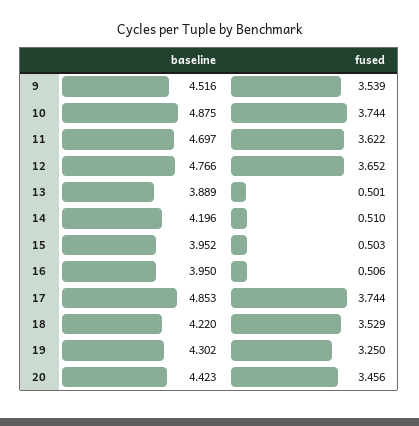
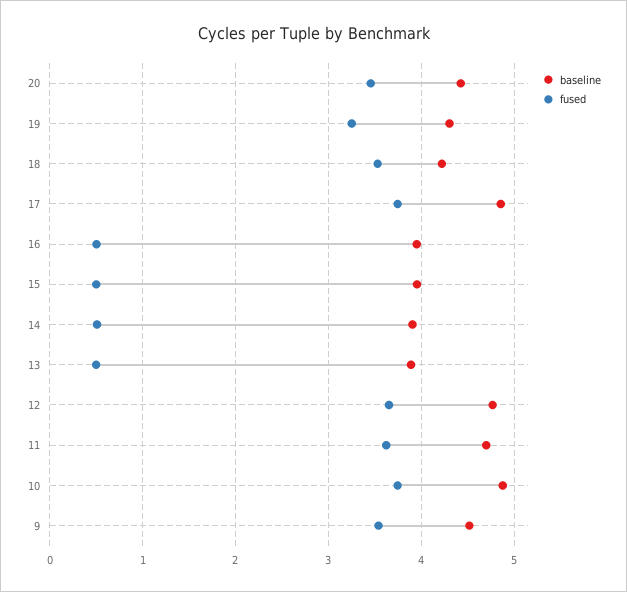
  {
    "baseline": {
      "9": 4.516,
      "10": 4.875,
      "11": 4.697,
      "12": 4.766,
      "13": 3.889,
-     "14": 4.196,
+     "14": 3.9,
      "15": 3.952,
      "16": 3.95,
      "17": 4.853,
      "18": 4.22,
      "19": 4.302,
      "20": 4.423
    },
    "fused": {
      "9": 3.539,
      "10": 3.744,
      "11": 3.622,
      "12": 3.652,
      "13": 0.501,
      "14": 0.51,
      "15": 0.503,
      "16": 0.506,
      "17": 3.744,
      "18": 3.529,
      "19": 3.25,
      "20": 3.456
    }
  }

